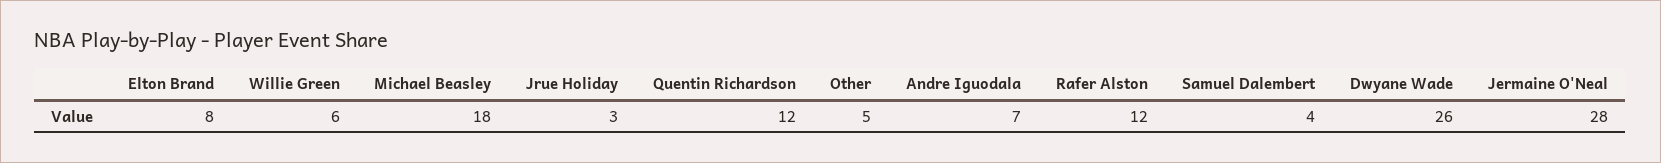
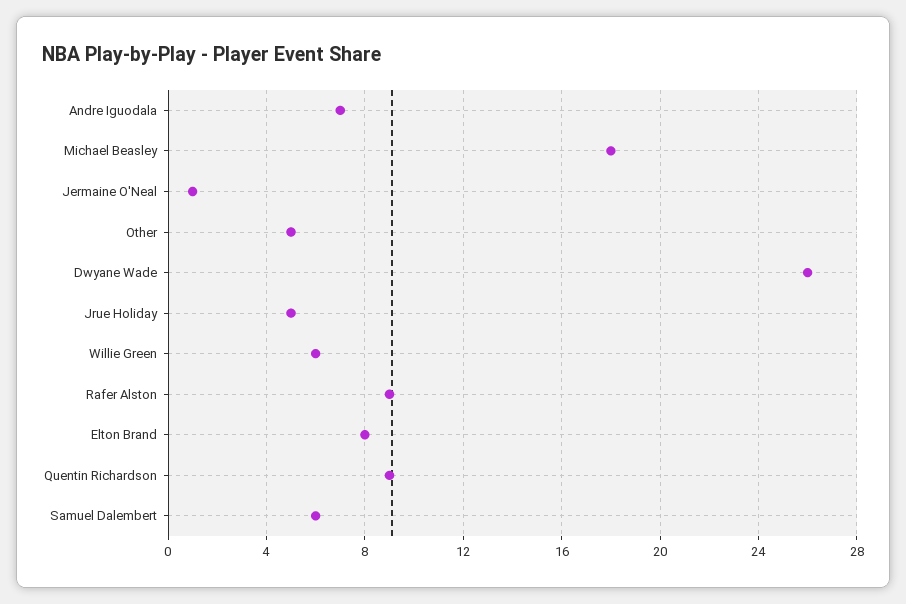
  {
    "Elton Brand": 8,
    "Willie Green": 6,
    "Michael Beasley": 18,
-   "Jrue Holiday": 3,
+   "Jrue Holiday": 5,
-   "Quentin Richardson": 12,
+   "Quentin Richardson": 9,
    "Other": 5,
    "Andre Iguodala": 7,
-   "Rafer Alston": 12,
+   "Rafer Alston": 9,
-   "Samuel Dalembert": 4,
+   "Samuel Dalembert": 6,
    "Dwyane Wade": 26,
-   "Jermaine O'Neal": 28
+   "Jermaine O'Neal": 1
  }

